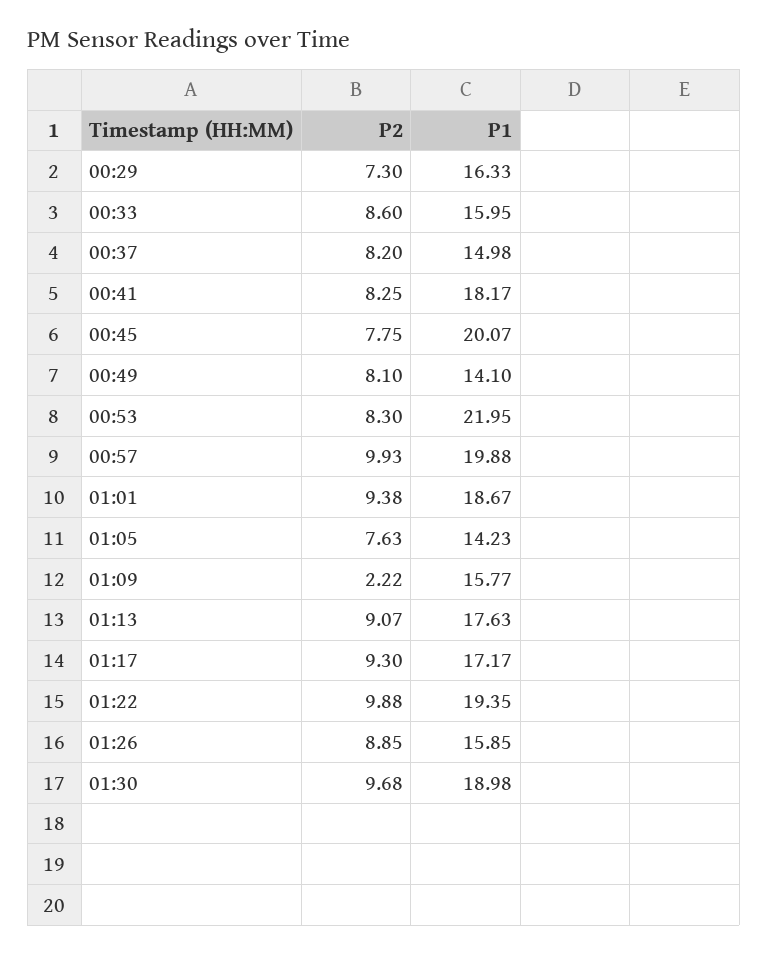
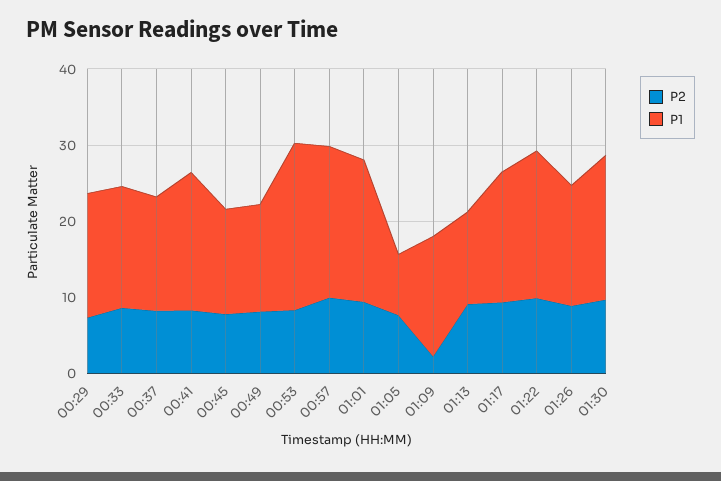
  {
    "P2": {
      "00:29": 7.3,
      "00:33": 8.6,
      "00:37": 8.2,
      "00:41": 8.25,
      "00:45": 7.75,
      "00:49": 8.1,
      "00:53": 8.3,
      "00:57": 9.93,
      "01:01": 9.38,
      "01:05": 7.63,
      "01:09": 2.22,
      "01:13": 9.07,
      "01:17": 9.3,
      "01:22": 9.88,
      "01:26": 8.85,
      "01:30": 9.68
    },
    "P1": {
      "00:29": 16.33,
      "00:33": 15.95,
      "00:37": 14.98,
      "00:41": 18.17,
-     "00:45": 20.07,
+     "00:45": 14,
      "00:49": 14.1,
      "00:53": 21.95,
      "00:57": 19.88,
      "01:01": 18.67,
-     "01:05": 14.23,
+     "01:05": 8,
      "01:09": 15.77,
-     "01:13": 17.63,
+     "01:13": 12,
      "01:17": 17.17,
      "01:22": 19.35,
      "01:26": 15.85,
      "01:30": 18.98
    }
  }

